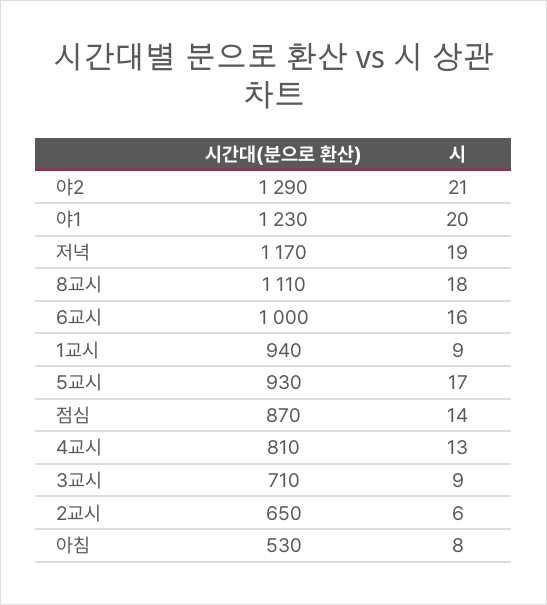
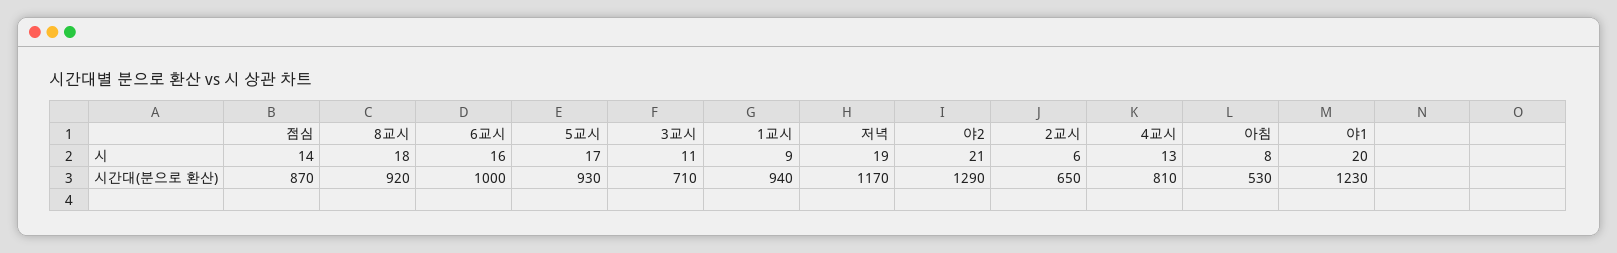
  {
    "시간대(분으로 환산)": {
      "야2": 1290,
      "야1": 1230,
      "저녁": 1170,
-     "8교시": 1110,
+     "8교시": 920,
      "6교시": 1000,
      "1교시": 940,
      "5교시": 930,
      "점심": 870,
      "4교시": 810,
      "3교시": 710,
      "2교시": 650,
      "아침": 530
    },
    "시": {
      "야2": 21,
      "야1": 20,
      "저녁": 19,
      "8교시": 18,
      "6교시": 16,
      "1교시": 9,
      "5교시": 17,
      "점심": 14,
      "4교시": 13,
-     "3교시": 9,
+     "3교시": 11,
      "2교시": 6,
      "아침": 8
    }
  }

